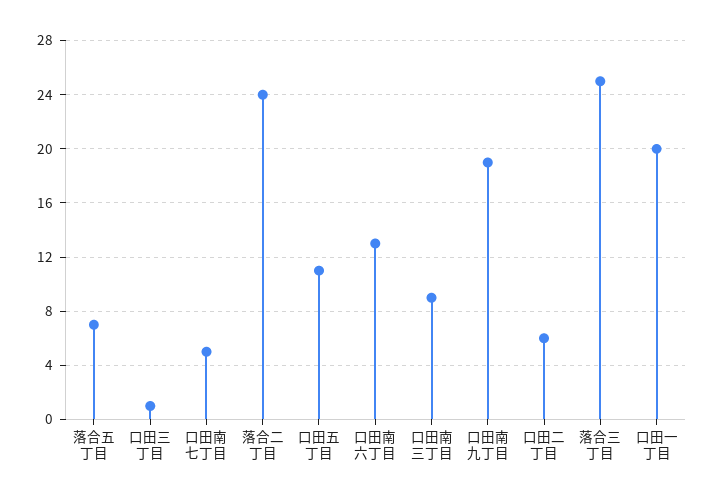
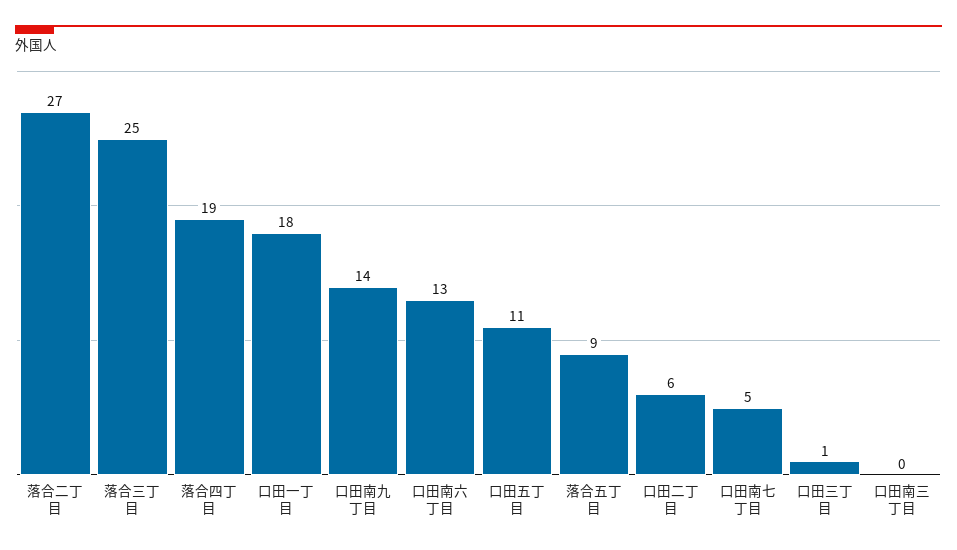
  {
-   "落合五丁目": 7,
+   "落合五丁目": 9,
    "口田三丁目": 1,
    "口田南七丁目": 5,
-   "落合二丁目": 24,
+   "落合二丁目": 27,
    "口田五丁目": 11,
    "口田南六丁目": 13,
-   "口田南三丁目": 9,
+   "口田南三丁目": 0,
-   "口田南九丁目": 19,
+   "口田南九丁目": 14,
    "口田二丁目": 6,
    "落合三丁目": 25,
-   "口田一丁目": 20
+   "口田一丁目": 18,
+   "落合四丁目": 19
  }

